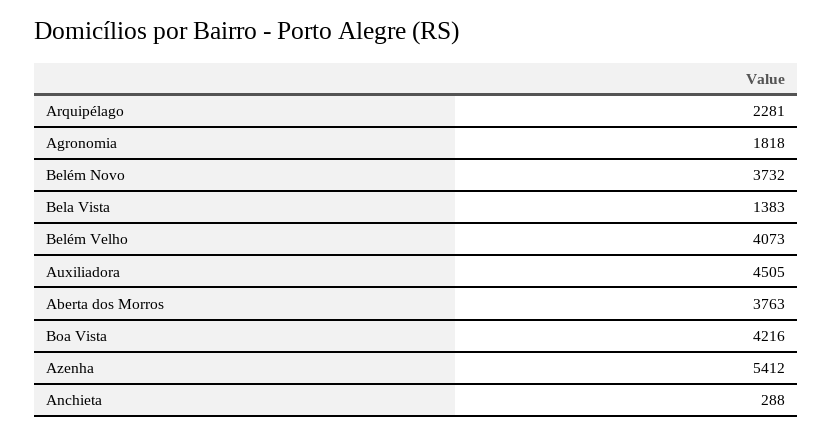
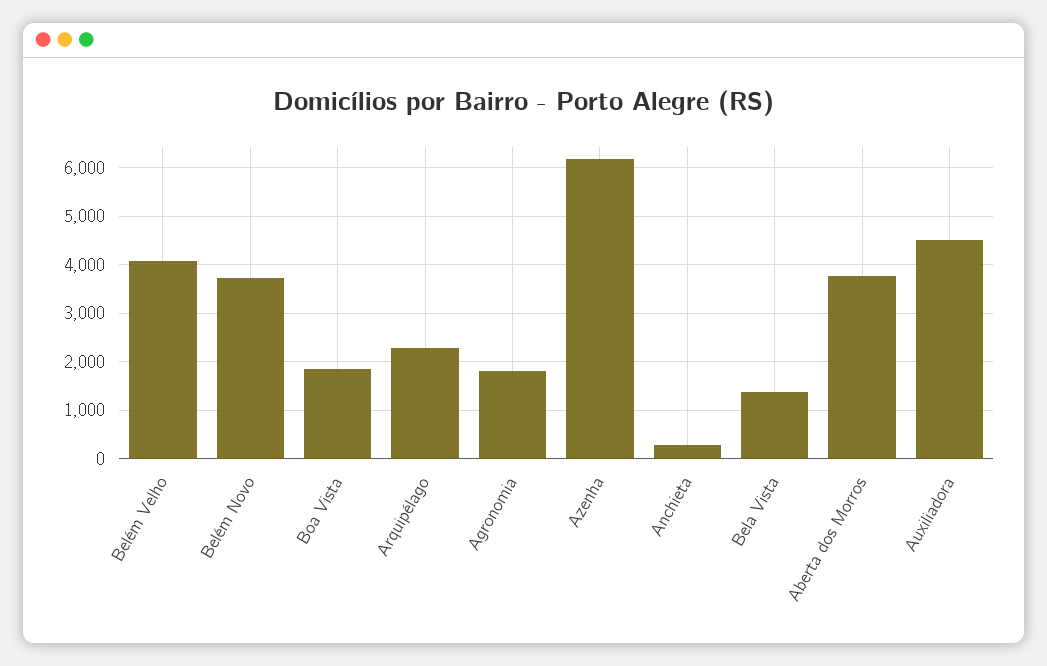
  {
    "Arquipélago": 2281,
    "Agronomia": 1818,
    "Belém Novo": 3732,
    "Bela Vista": 1383,
    "Belém Velho": 4073,
    "Auxiliadora": 4505,
    "Aberta dos Morros": 3763,
-   "Boa Vista": 4216,
+   "Boa Vista": 1800,
-   "Azenha": 5412,
+   "Azenha": 6200,
    "Anchieta": 288
  }

